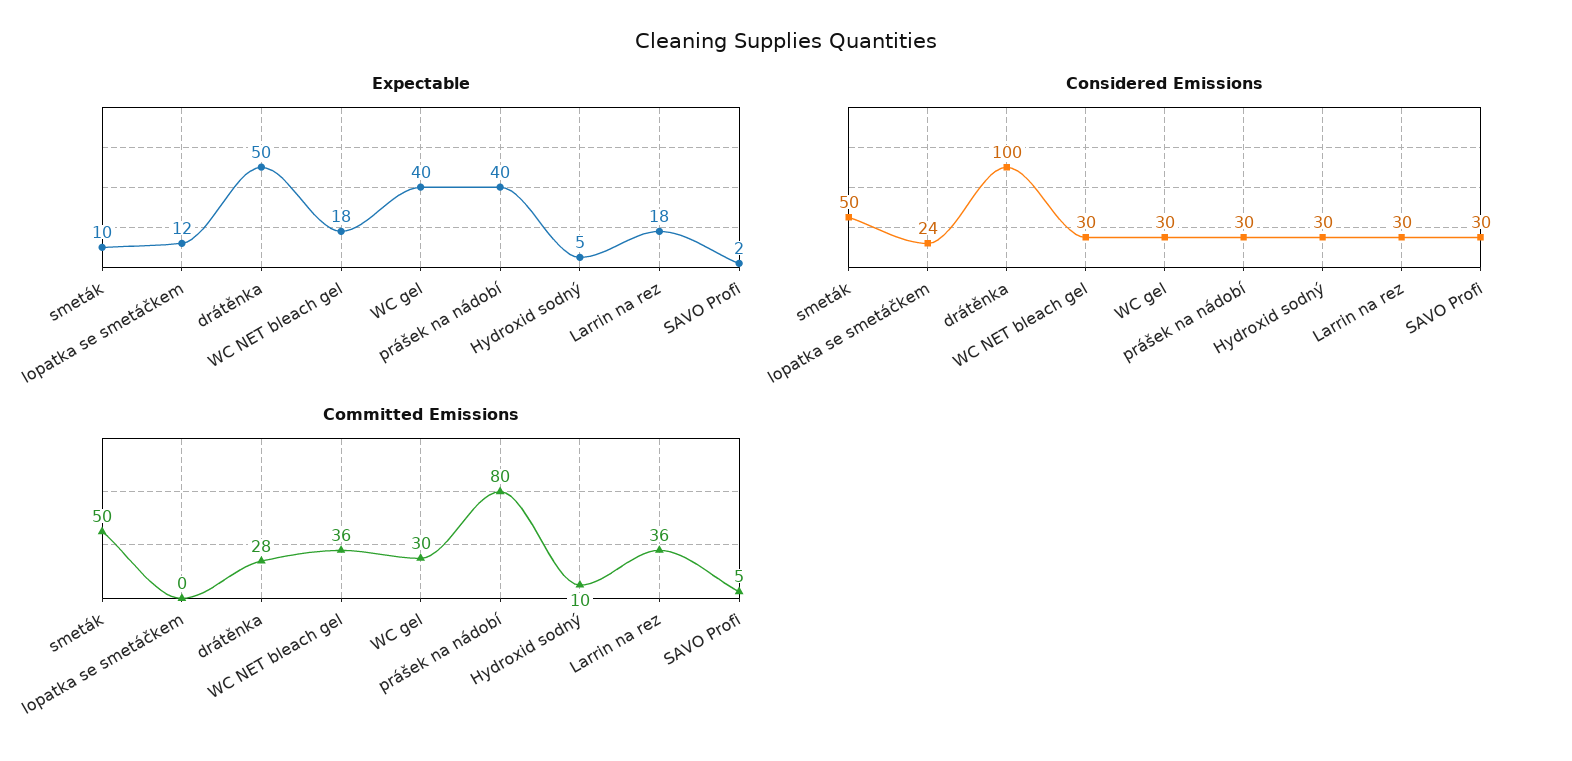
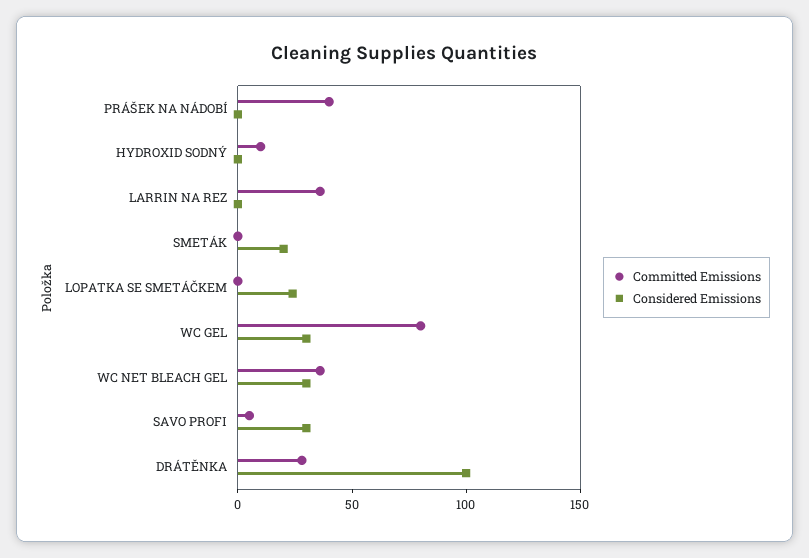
  {
-   "Expectable": {
-     "smeták": 10,
-     "lopatka se smetáčkem": 12,
-     "drátěnka": 50,
-     "WC NET bleach gel": 18,
-     "WC gel": 40,
-     "prášek na nádobí": 40,
-     "Hydroxid sodný": 5,
-     "Larrin na rez": 18,
-     "SAVO Profi": 2
-   },
    "Considered Emissions": {
-     "smeták": 50,
+     "smeták": 20,
      "lopatka se smetáčkem": 24,
      "drátěnka": 100,
      "WC NET bleach gel": 30,
      "WC gel": 30,
-     "prášek na nádobí": 30,
+     "prášek na nádobí": 0,
-     "Hydroxid sodný": 30,
+     "Hydroxid sodný": 0,
-     "Larrin na rez": 30,
+     "Larrin na rez": 0,
      "SAVO Profi": 30
    },
    "Committed Emissions": {
-     "smeták": 50,
+     "smeták": 0,
      "lopatka se smetáčkem": 0,
      "drátěnka": 28,
      "WC NET bleach gel": 36,
-     "WC gel": 30,
+     "WC gel": 80,
-     "prášek na nádobí": 80,
+     "prášek na nádobí": 40,
      "Hydroxid sodný": 10,
      "Larrin na rez": 36,
      "SAVO Profi": 5
    }
  }

